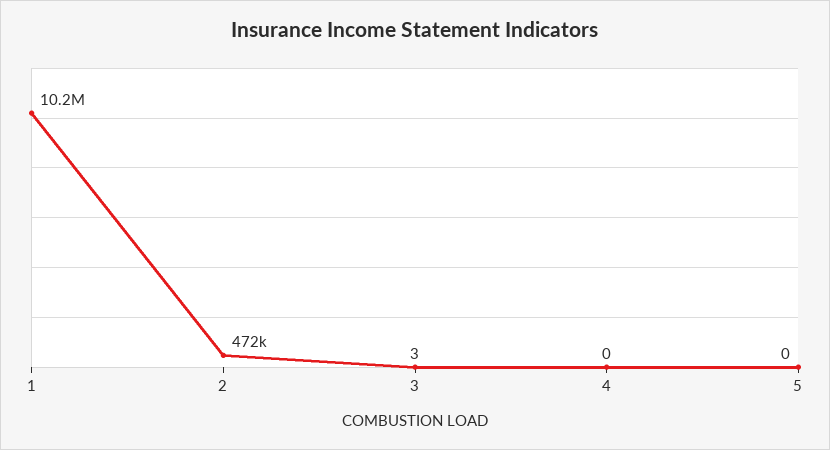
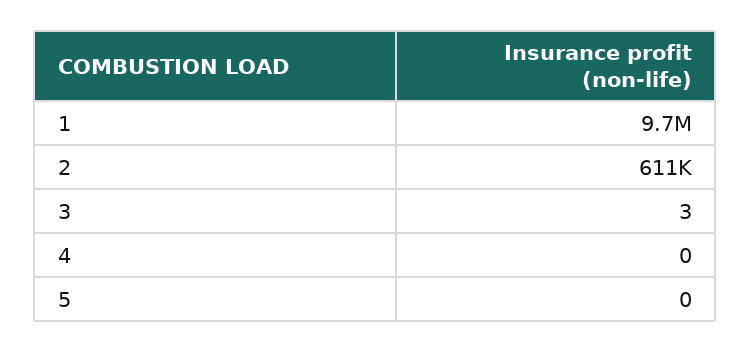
  {
-   "1": 10200000,
+   "1": 9700000,
-   "2": 472000,
+   "2": 611000,
    "3": 3,
    "4": 0,
    "5": 0
  }

